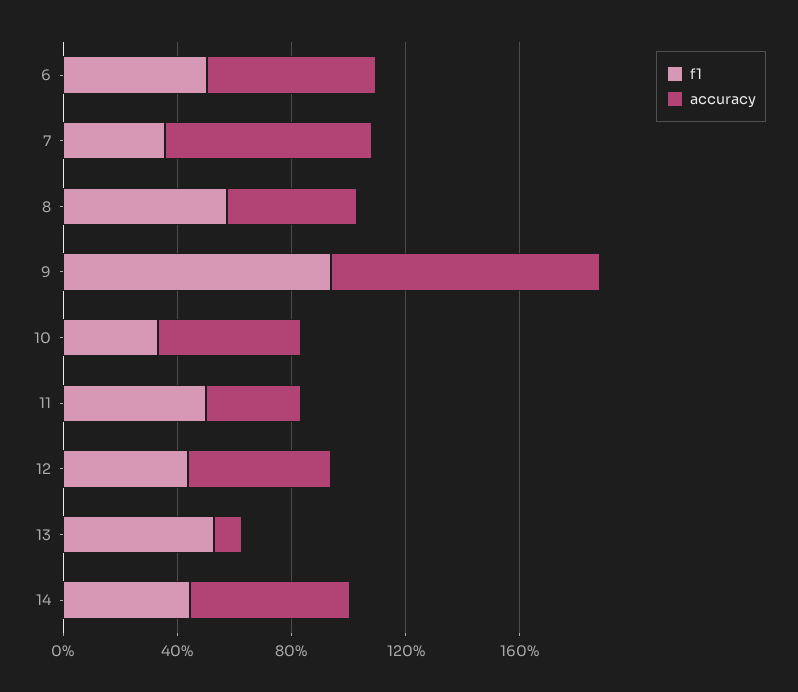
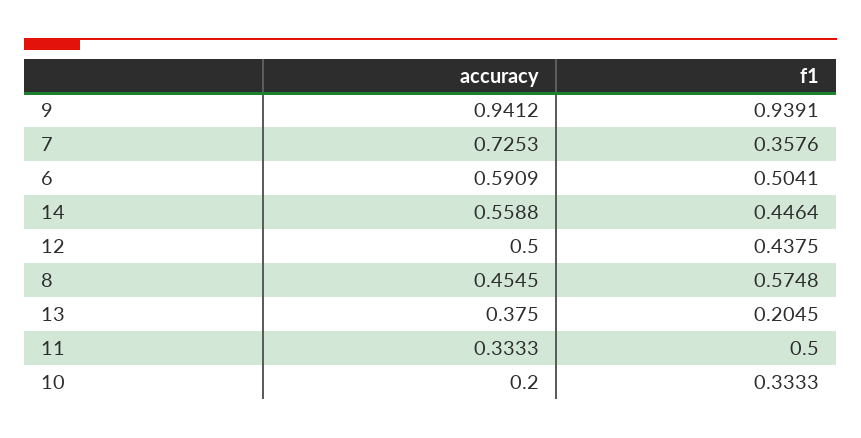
  {
    "f1": {
      "6": 0.5041,
      "7": 0.3576,
      "8": 0.5748,
      "9": 0.9391,
      "10": 0.3333,
      "11": 0.5,
      "12": 0.4375,
-     "13": 0.5,
+     "13": 0.2045,
      "14": 0.4464
    },
    "accuracy": {
      "6": 0.5909,
      "7": 0.7253,
      "8": 0.4545,
      "9": 0.9412,
-     "10": 0.5,
+     "10": 0.2,
      "11": 0.3333,
      "12": 0.5,
-     "13": 0.1,
+     "13": 0.375,
      "14": 0.5588
    }
  }

